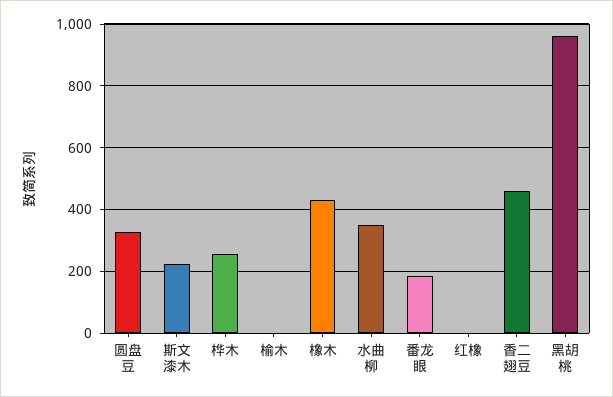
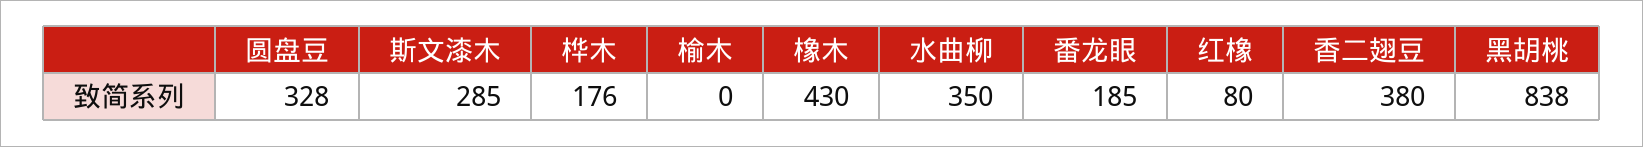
  {
    "圆盘豆": 328,
-   "斯文漆木": 220,
+   "斯文漆木": 285,
-   "桦木": 260,
+   "桦木": 176,
    "榆木": 0,
    "橡木": 430,
    "水曲柳": 350,
    "番龙眼": 185,
-   "红橡": 0,
+   "红橡": 80,
-   "香二翅豆": 460,
+   "香二翅豆": 380,
-   "黑胡桃": 960
+   "黑胡桃": 838
  }

